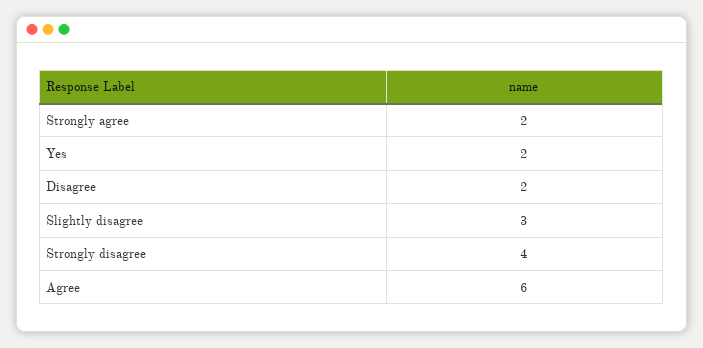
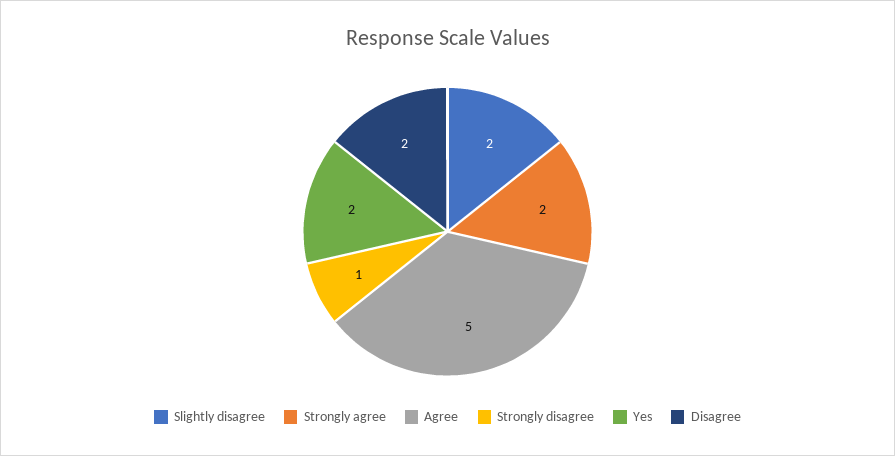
  {
    "Strongly agree": 2,
    "Yes": 2,
    "Disagree": 2,
-   "Slightly disagree": 3,
+   "Slightly disagree": 2,
-   "Strongly disagree": 4,
+   "Strongly disagree": 1,
-   "Agree": 6
+   "Agree": 5
  }

